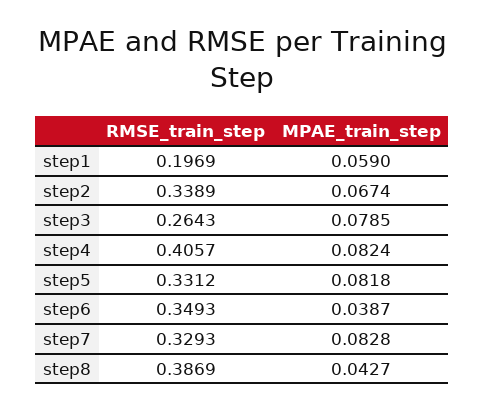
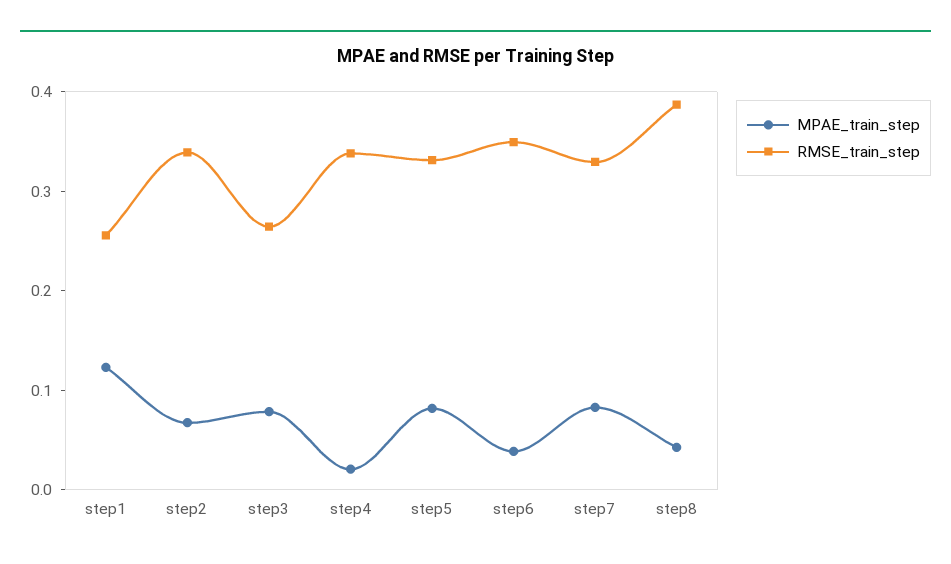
  {
    "RMSE_train_step": {
-     "step1": 0.1969,
+     "step1": 0.26,
      "step2": 0.3389,
      "step3": 0.2643,
-     "step4": 0.4057,
+     "step4": 0.34,
      "step5": 0.3312,
      "step6": 0.3493,
      "step7": 0.3293,
      "step8": 0.3869
    },
    "MPAE_train_step": {
-     "step1": 0.059,
+     "step1": 0.12,
      "step2": 0.0674,
      "step3": 0.0785,
-     "step4": 0.0824,
+     "step4": 0.02,
      "step5": 0.0818,
      "step6": 0.0387,
      "step7": 0.0828,
      "step8": 0.0427
    }
  }

